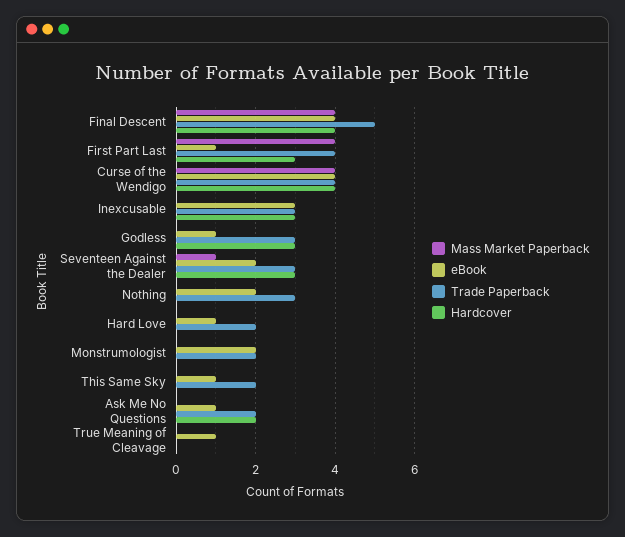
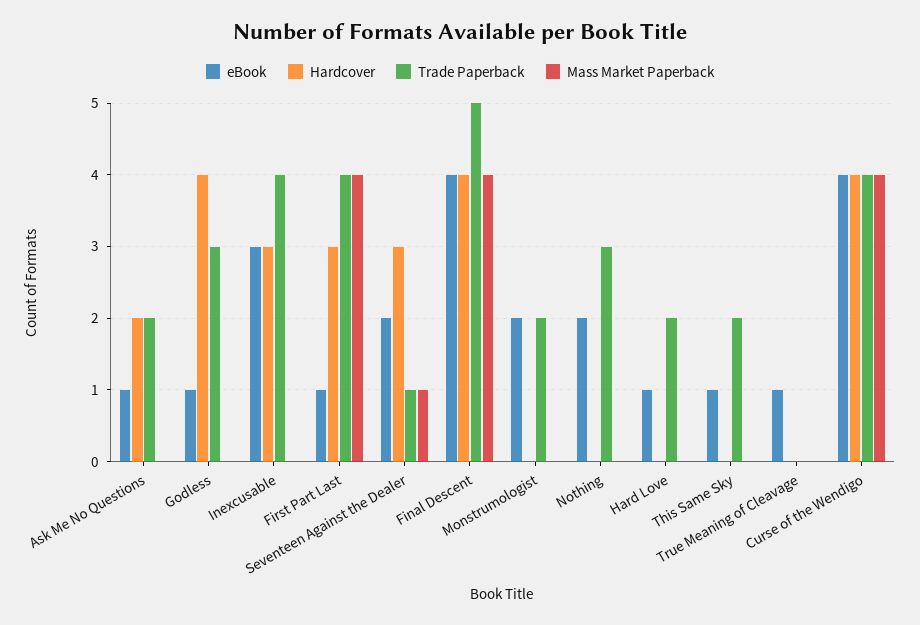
  {
    "Mass Market Paperback": {
      "Final Descent": 4,
      "First Part Last": 4,
      "Curse of the Wendigo": 4,
      "Inexcusable": 0,
      "Godless": 0,
      "Seventeen Against the Dealer": 1,
      "Nothing": 0,
      "Hard Love": 0,
      "Monstrumologist": 0,
      "This Same Sky": 0,
      "Ask Me No Questions": 0,
      "True Meaning of Cleavage": 0
    },
    "eBook": {
      "Final Descent": 4,
      "First Part Last": 1,
      "Curse of the Wendigo": 4,
      "Inexcusable": 3,
      "Godless": 1,
      "Seventeen Against the Dealer": 2,
      "Nothing": 2,
      "Hard Love": 1,
      "Monstrumologist": 2,
      "This Same Sky": 1,
      "Ask Me No Questions": 1,
      "True Meaning of Cleavage": 1
    },
    "Trade Paperback": {
      "Final Descent": 5,
      "First Part Last": 4,
      "Curse of the Wendigo": 4,
-     "Inexcusable": 3,
+     "Inexcusable": 4,
      "Godless": 3,
-     "Seventeen Against the Dealer": 3,
+     "Seventeen Against the Dealer": 1,
      "Nothing": 3,
      "Hard Love": 2,
      "Monstrumologist": 2,
      "This Same Sky": 2,
      "Ask Me No Questions": 2,
      "True Meaning of Cleavage": 0
    },
    "Hardcover": {
      "Final Descent": 4,
      "First Part Last": 3,
      "Curse of the Wendigo": 4,
      "Inexcusable": 3,
-     "Godless": 3,
+     "Godless": 4,
      "Seventeen Against the Dealer": 3,
      "Nothing": 0,
      "Hard Love": 0,
      "Monstrumologist": 0,
      "This Same Sky": 0,
      "Ask Me No Questions": 2,
      "True Meaning of Cleavage": 0
    }
  }

